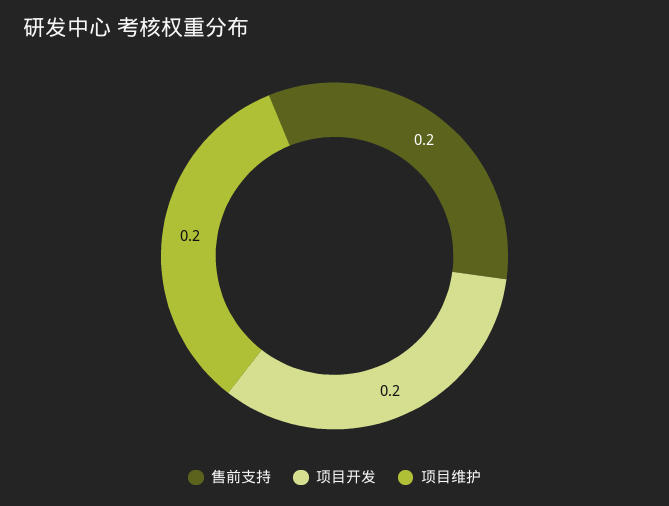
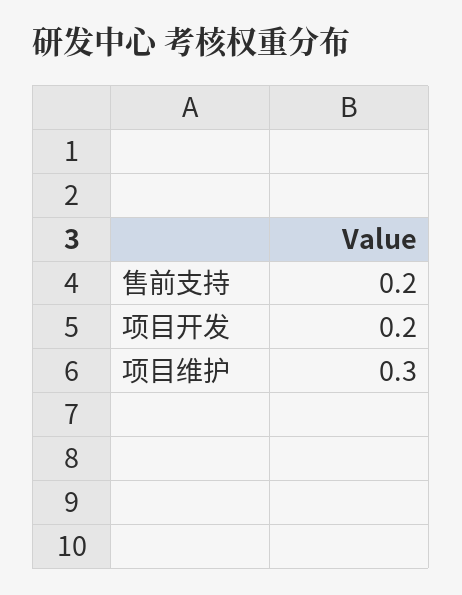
  {
    "售前支持": 0.2,
    "项目开发": 0.2,
-   "项目维护": 0.2
+   "项目维护": 0.3
  }

